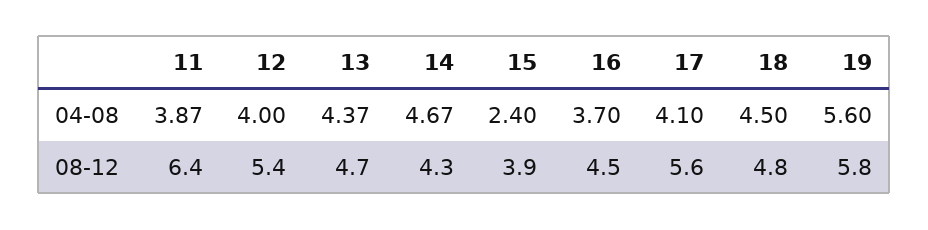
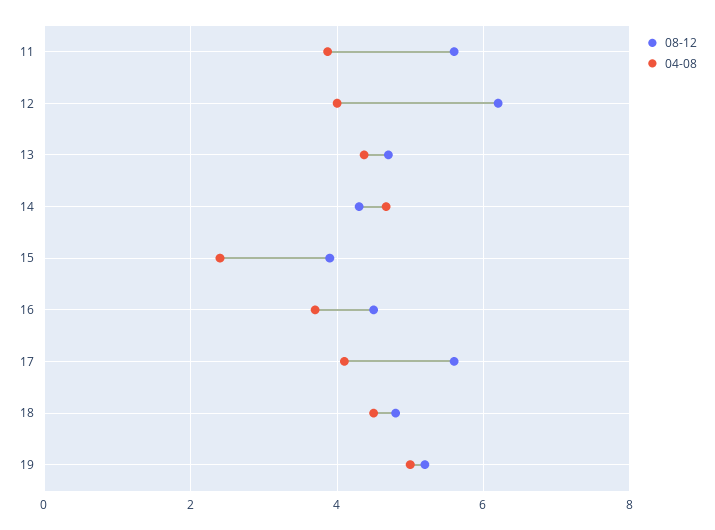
  {
    "04-08": {
      "11": 3.87,
      "12": 4,
      "13": 4.37,
      "14": 4.67,
      "15": 2.4,
      "16": 3.7,
      "17": 4.1,
      "18": 4.5,
-     "19": 5.6
+     "19": 5
    },
    "08-12": {
-     "11": 6.4,
+     "11": 5.6,
-     "12": 5.4,
+     "12": 6.2,
      "13": 4.7,
      "14": 4.3,
      "15": 3.9,
      "16": 4.5,
      "17": 5.6,
      "18": 4.8,
-     "19": 5.8
+     "19": 5.2
    }
  }

